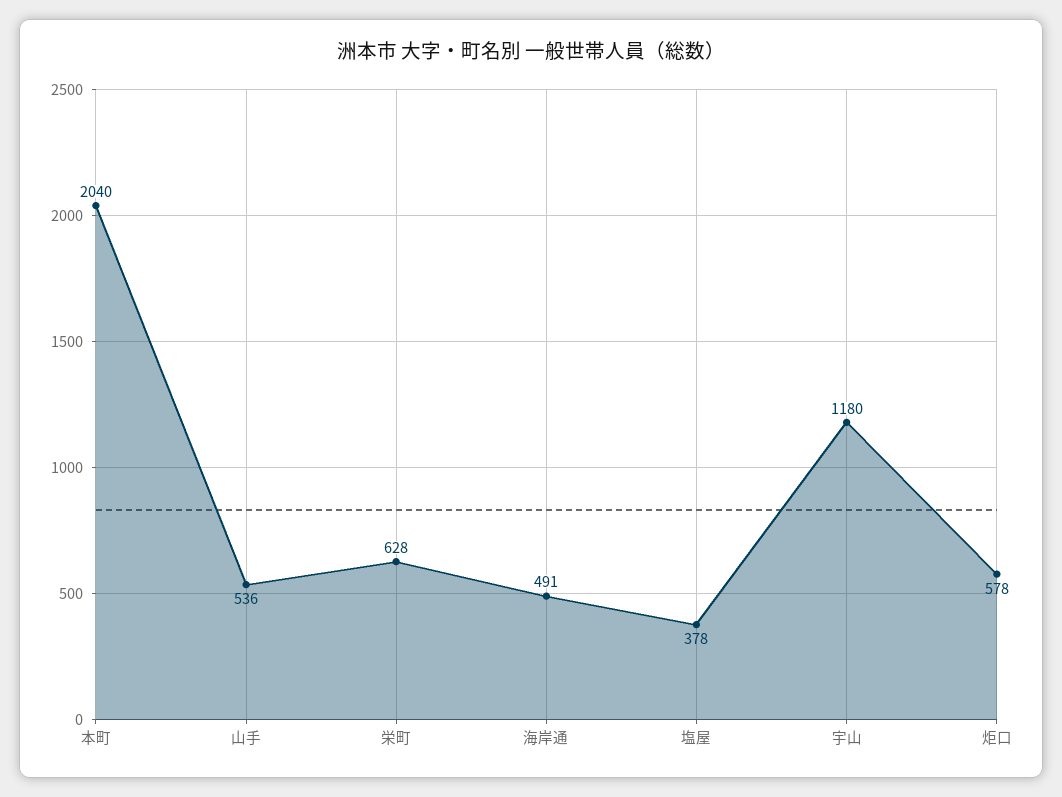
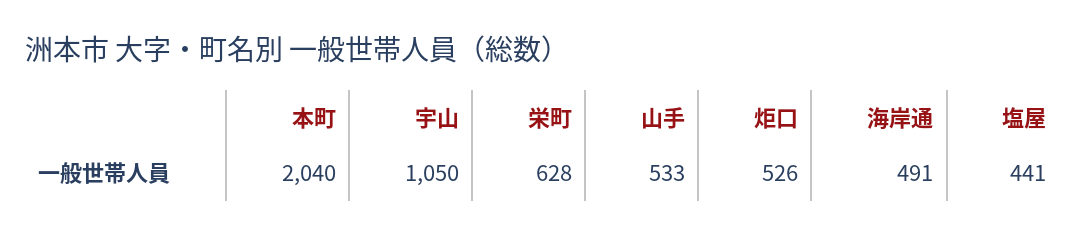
  {
    "本町": 2040,
-   "山手": 536,
+   "山手": 533,
    "栄町": 628,
    "海岸通": 491,
-   "塩屋": 378,
+   "塩屋": 441,
-   "宇山": 1180,
+   "宇山": 1050,
-   "炬口": 578
+   "炬口": 526
  }

